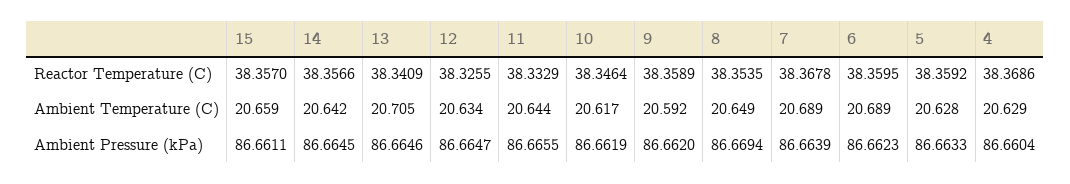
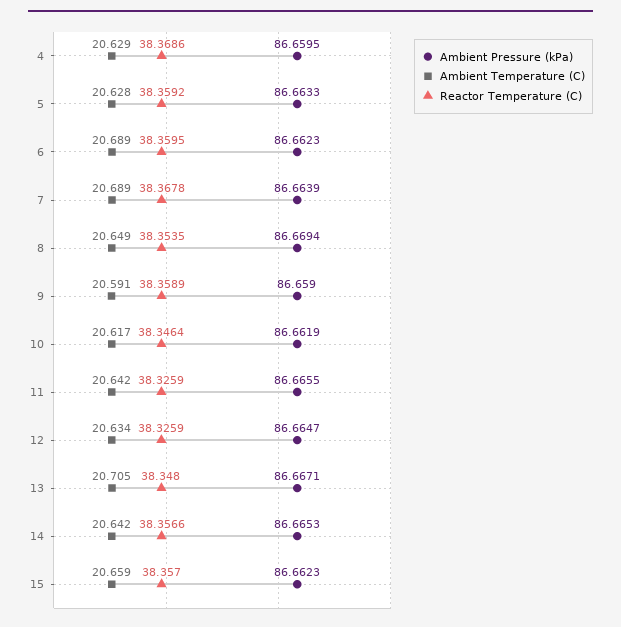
  {
    "Reactor Temperature (C)": {
      "15": 38.357,
      "14": 38.3566,
-     "13": 38.3409,
+     "13": 38.348,
-     "12": 38.3255,
+     "12": 38.3259,
-     "11": 38.3329,
+     "11": 38.3259,
      "10": 38.3464,
      "9": 38.3589,
      "8": 38.3535,
      "7": 38.3678,
      "6": 38.3595,
      "5": 38.3592,
      "4": 38.3686
    },
    "Ambient Temperature (C)": {
      "15": 20.659,
      "14": 20.642,
      "13": 20.705,
      "12": 20.634,
-     "11": 20.644,
+     "11": 20.642,
      "10": 20.617,
-     "9": 20.592,
+     "9": 20.591,
      "8": 20.649,
      "7": 20.689,
      "6": 20.689,
      "5": 20.628,
      "4": 20.629
    },
    "Ambient Pressure (kPa)": {
-     "15": 86.6611,
+     "15": 86.6623,
-     "14": 86.6645,
+     "14": 86.6653,
-     "13": 86.6646,
+     "13": 86.6671,
      "12": 86.6647,
      "11": 86.6655,
      "10": 86.6619,
-     "9": 86.662,
+     "9": 86.659,
      "8": 86.6694,
      "7": 86.6639,
      "6": 86.6623,
      "5": 86.6633,
-     "4": 86.6604
+     "4": 86.6595
    }
  }

